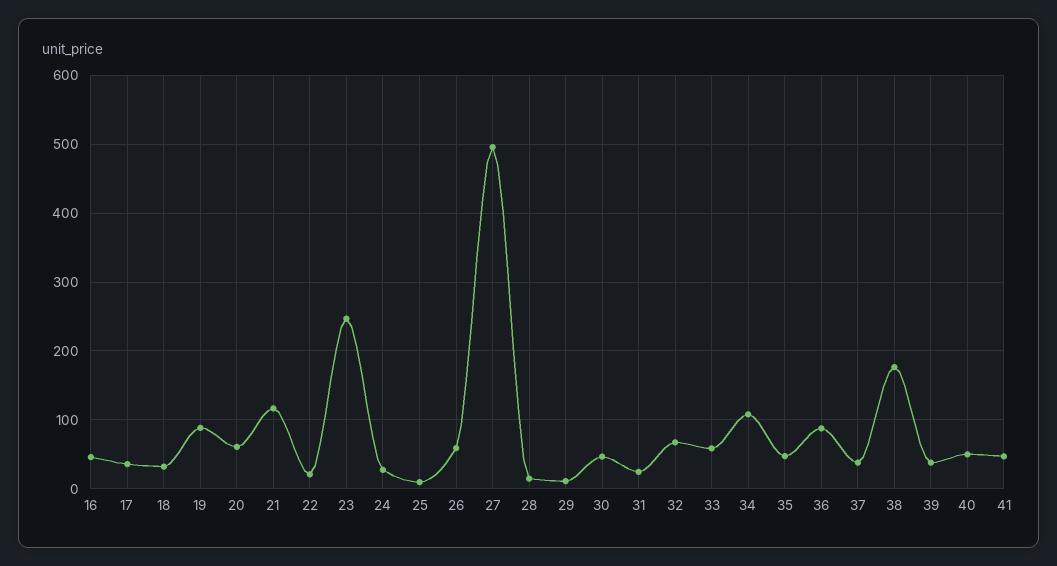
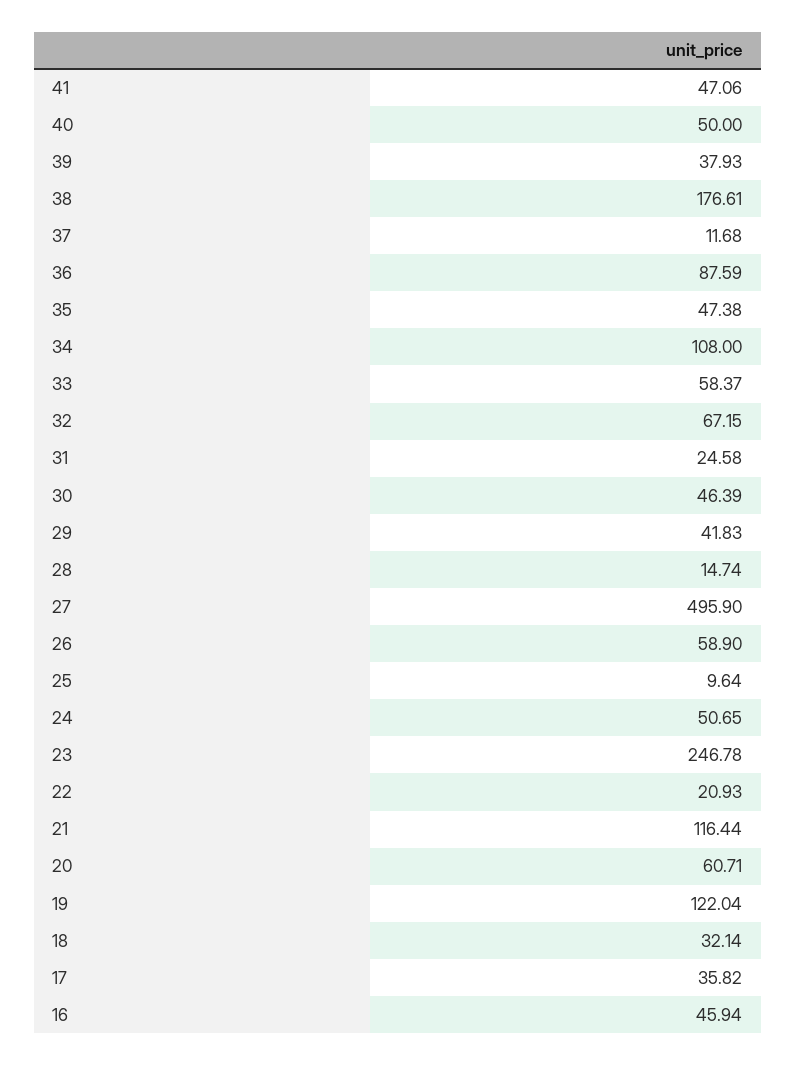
  {
    "16": 45.94,
    "17": 35.82,
    "18": 32.14,
-   "19": 90,
+   "19": 122.04,
    "20": 60.71,
    "21": 116.44,
    "22": 20.93,
    "23": 246.78,
-   "24": 30,
+   "24": 50.65,
    "25": 9.64,
    "26": 58.9,
    "27": 495.9,
    "28": 14.74,
-   "29": 10,
+   "29": 41.83,
    "30": 46.39,
    "31": 24.58,
    "32": 67.15,
    "33": 58.37,
    "34": 108,
    "35": 47.38,
    "36": 87.59,
-   "37": 40,
+   "37": 11.68,
    "38": 176.61,
    "39": 37.93,
    "40": 50,
    "41": 47.06
  }

